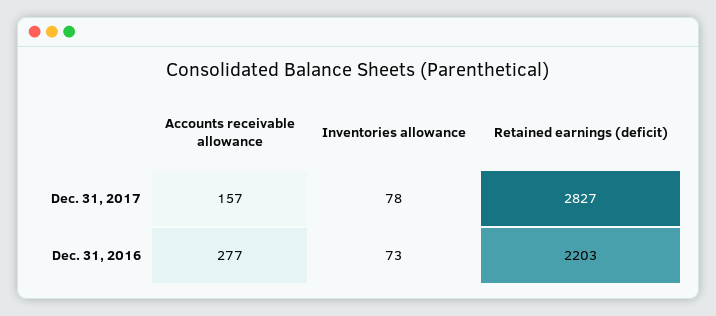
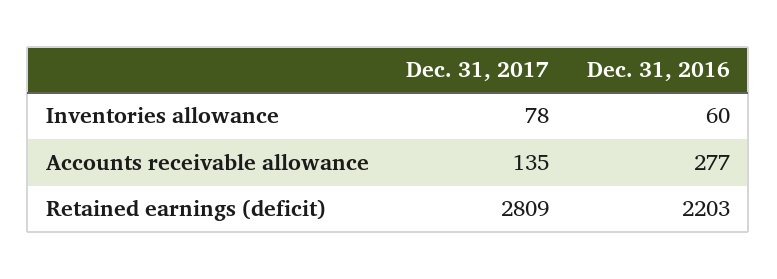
  {
    "Accounts receivable allowance": {
-     "Dec. 31, 2017": 157,
+     "Dec. 31, 2017": 135,
      "Dec. 31, 2016": 277
    },
    "Inventories allowance": {
      "Dec. 31, 2017": 78,
-     "Dec. 31, 2016": 73
+     "Dec. 31, 2016": 60
    },
    "Retained earnings (deficit)": {
-     "Dec. 31, 2017": 2827,
+     "Dec. 31, 2017": 2809,
      "Dec. 31, 2016": 2203
    }
  }

